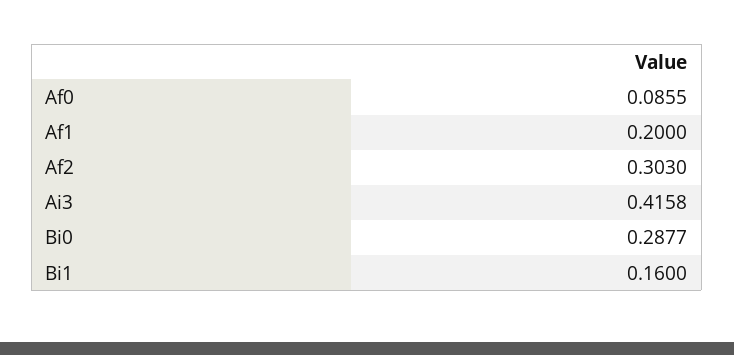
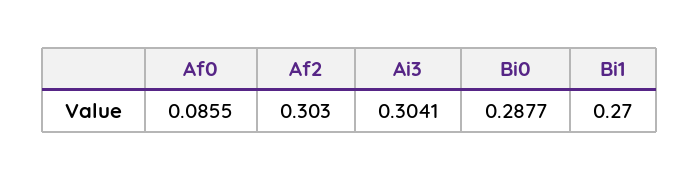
  {
    "Af0": 0.0855,
-   "Af1": 0.2,
    "Af2": 0.303,
-   "Ai3": 0.4158,
+   "Ai3": 0.3041,
    "Bi0": 0.2877,
-   "Bi1": 0.16
+   "Bi1": 0.27
  }

